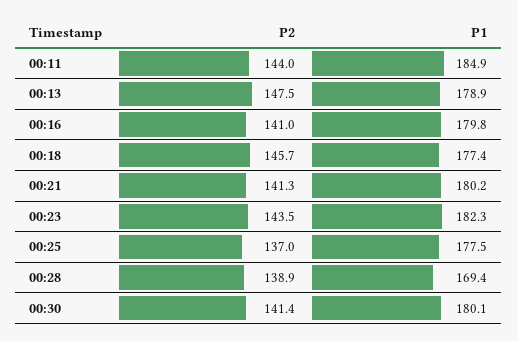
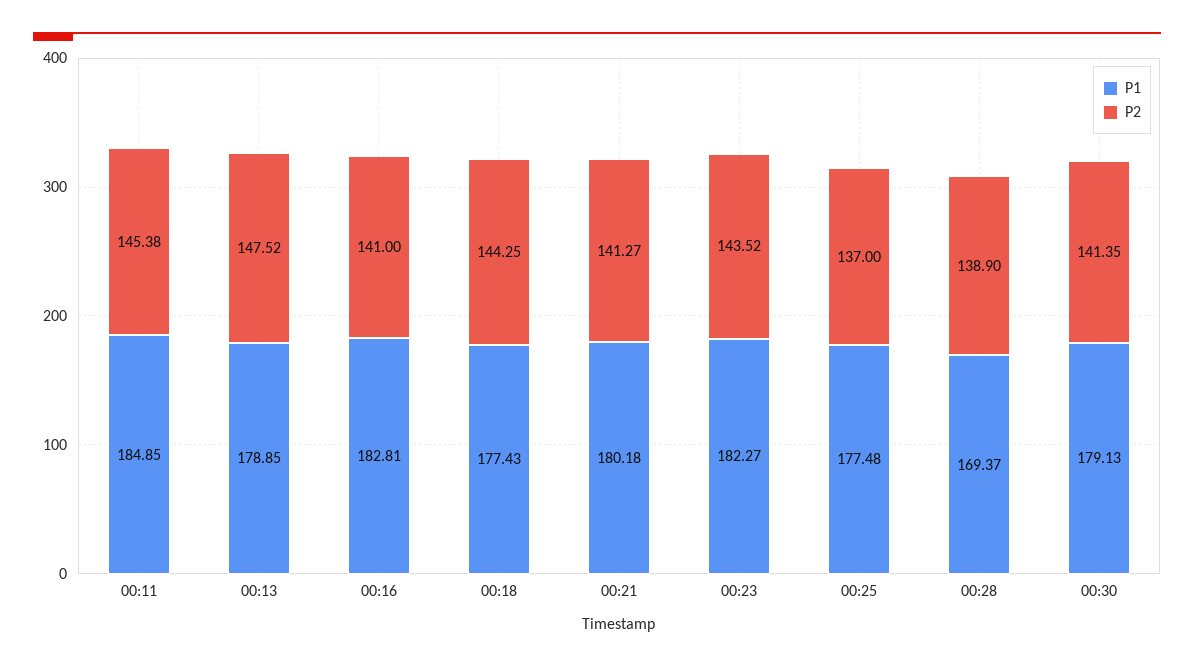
  {
    "P2": {
-     "00:11": 144,
+     "00:11": 145.38,
      "00:13": 147.52,
      "00:16": 141,
-     "00:18": 145.7,
+     "00:18": 144.25,
      "00:21": 141.27,
      "00:23": 143.52,
      "00:25": 137,
      "00:28": 138.9,
      "00:30": 141.35
    },
    "P1": {
      "00:11": 184.85,
      "00:13": 178.85,
-     "00:16": 179.8,
+     "00:16": 182.81,
      "00:18": 177.43,
      "00:21": 180.18,
      "00:23": 182.27,
      "00:25": 177.48,
      "00:28": 169.37,
-     "00:30": 180.1
+     "00:30": 179.13
    }
  }

